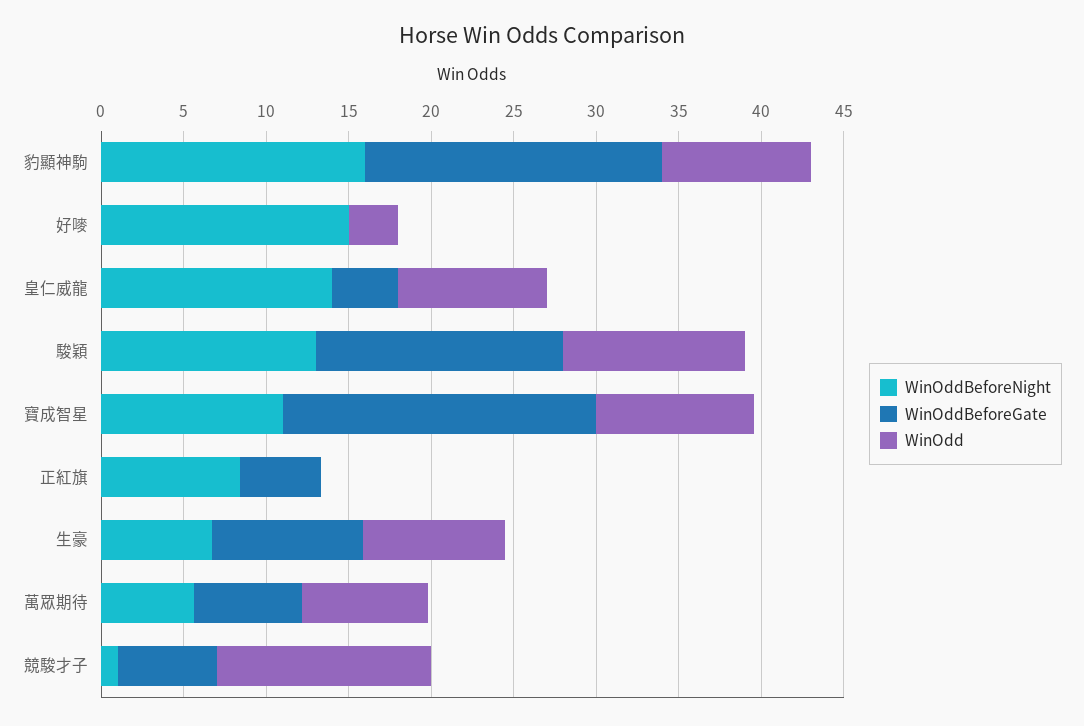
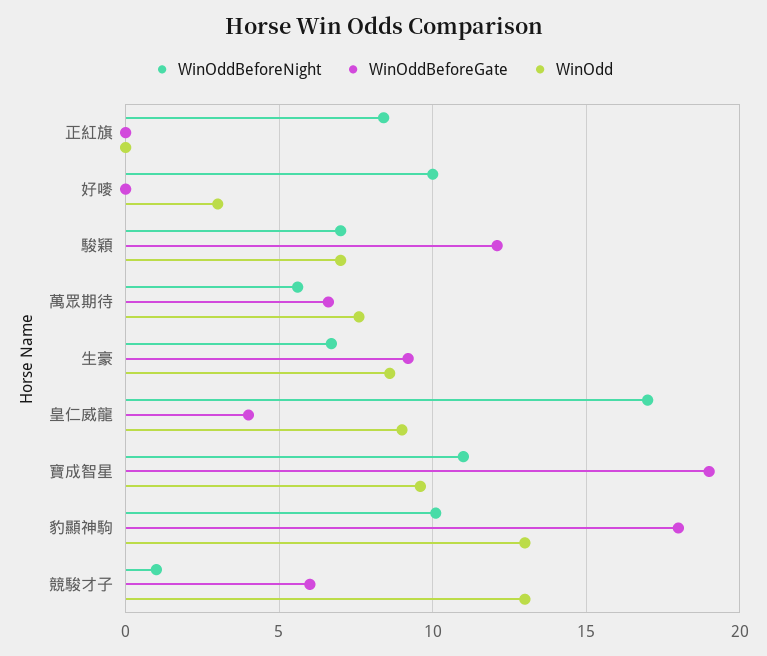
  {
    "WinOddBeforeNight": {
-     "豹顯神駒": 16,
+     "豹顯神駒": 10,
-     "好嘜": 15,
+     "好嘜": 10,
-     "皇仁威龍": 14,
+     "皇仁威龍": 17,
-     "駿穎": 13,
+     "駿穎": 7,
      "寶成智星": 11,
      "正紅旗": 8.5,
      "生豪": 6.5,
      "萬眾期待": 5.5,
      "競駿才子": 1
    },
    "WinOddBeforeGate": {
      "豹顯神駒": 18,
      "好嘜": 0,
      "皇仁威龍": 4,
-     "駿穎": 15,
+     "駿穎": 12,
      "寶成智星": 19,
-     "正紅旗": 5,
+     "正紅旗": 0,
      "生豪": 9,
      "萬眾期待": 6.5,
      "競駿才子": 6
    },
    "WinOdd": {
-     "豹顯神駒": 9,
+     "豹顯神駒": 13,
      "好嘜": 3,
      "皇仁威龍": 9,
-     "駿穎": 11,
+     "駿穎": 7,
      "寶成智星": 9.5,
      "正紅旗": 0,
      "生豪": 8.5,
      "萬眾期待": 7.5,
      "競駿才子": 13
    }
  }

